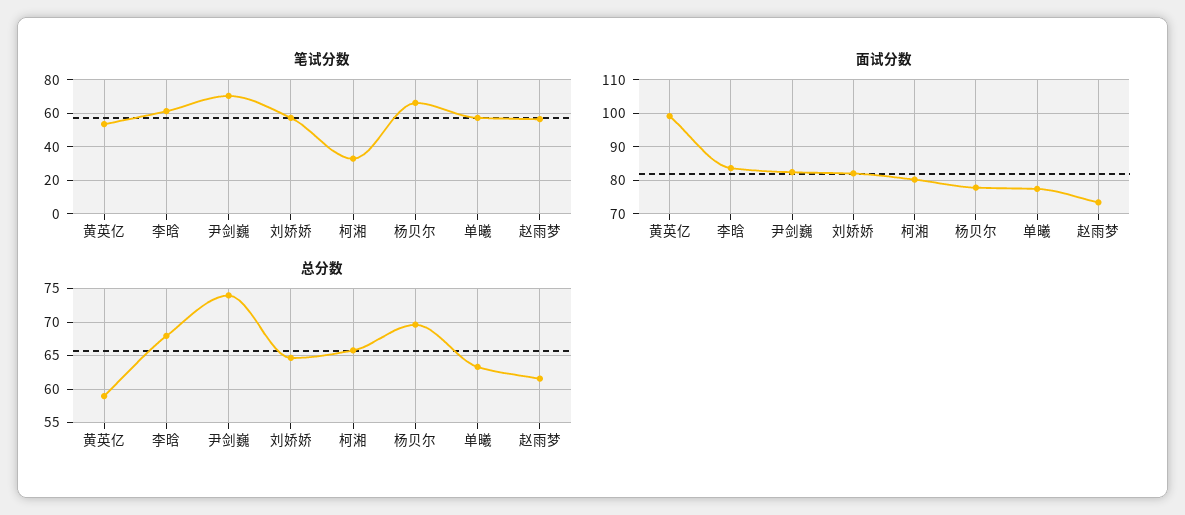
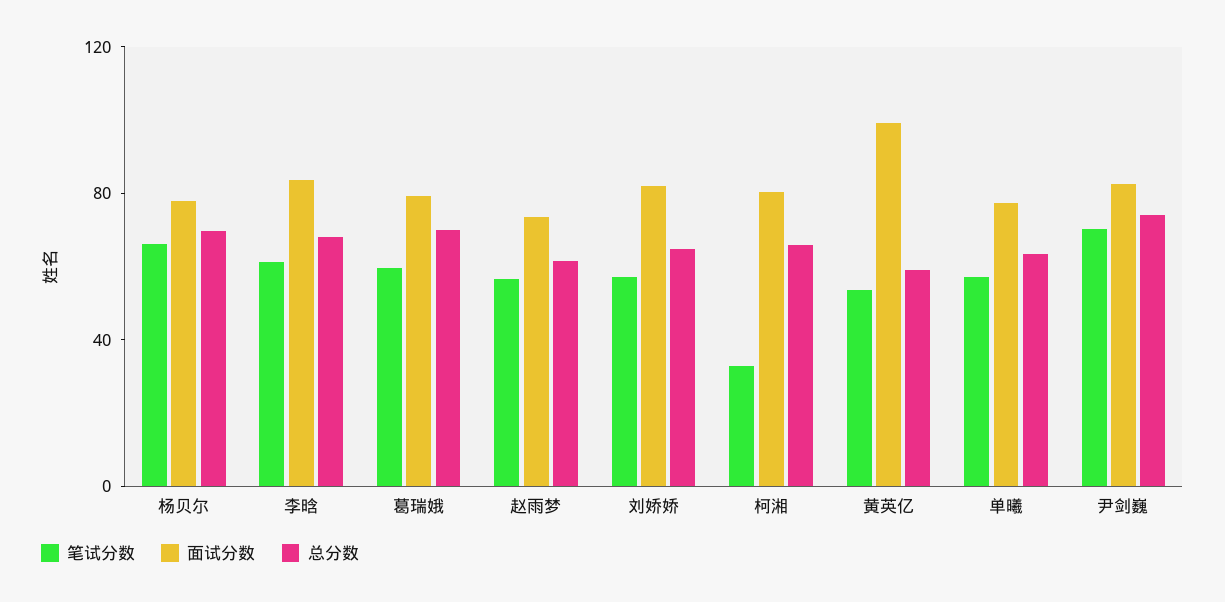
  {
    "笔试分数": {
      "黄英亿": 55,
      "李晗": 60,
      "尹剑巍": 70,
      "刘娇娇": 55,
      "柯湘": 35,
      "杨贝尔": 65,
      "单曦": 55,
-     "赵雨梦": 55
+     "赵雨梦": 55,
+     "葛瑞娥": 60
    },
    "面试分数": {
      "黄英亿": 100,
      "李晗": 84,
      "尹剑巍": 82,
      "刘娇娇": 82,
      "柯湘": 80,
      "杨贝尔": 78,
      "单曦": 78,
-     "赵雨梦": 74
+     "赵雨梦": 74,
+     "葛瑞娥": 80
    },
    "总分数": {
      "黄英亿": 59,
      "李晗": 68,
      "尹剑巍": 74,
      "刘娇娇": 65,
      "柯湘": 66,
      "杨贝尔": 70,
      "单曦": 63,
-     "赵雨梦": 62
+     "赵雨梦": 62,
+     "葛瑞娥": 70
    }
  }

